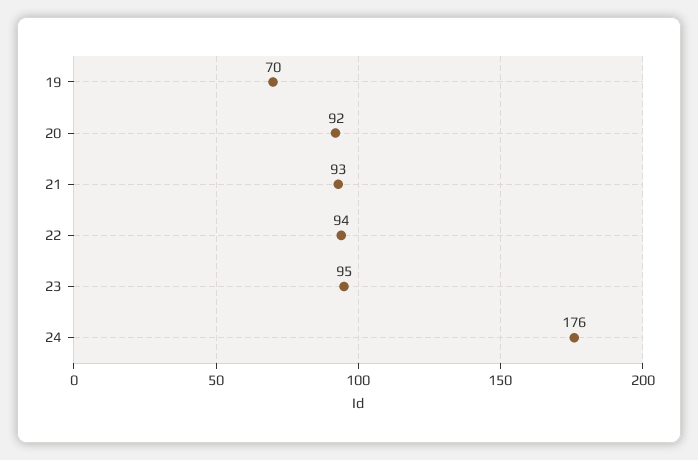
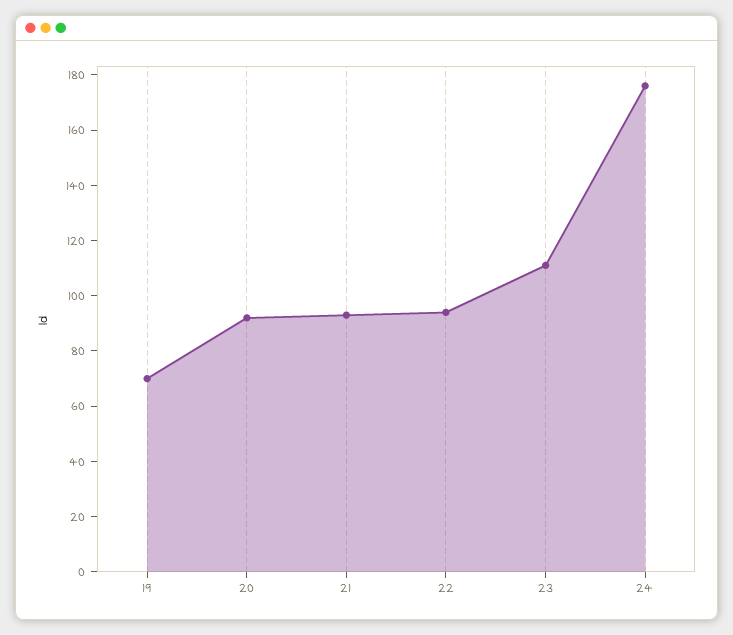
  {
    "19": 70,
    "20": 92,
    "21": 93,
    "22": 94,
-   "23": 95,
+   "23": 110,
    "24": 176
  }

